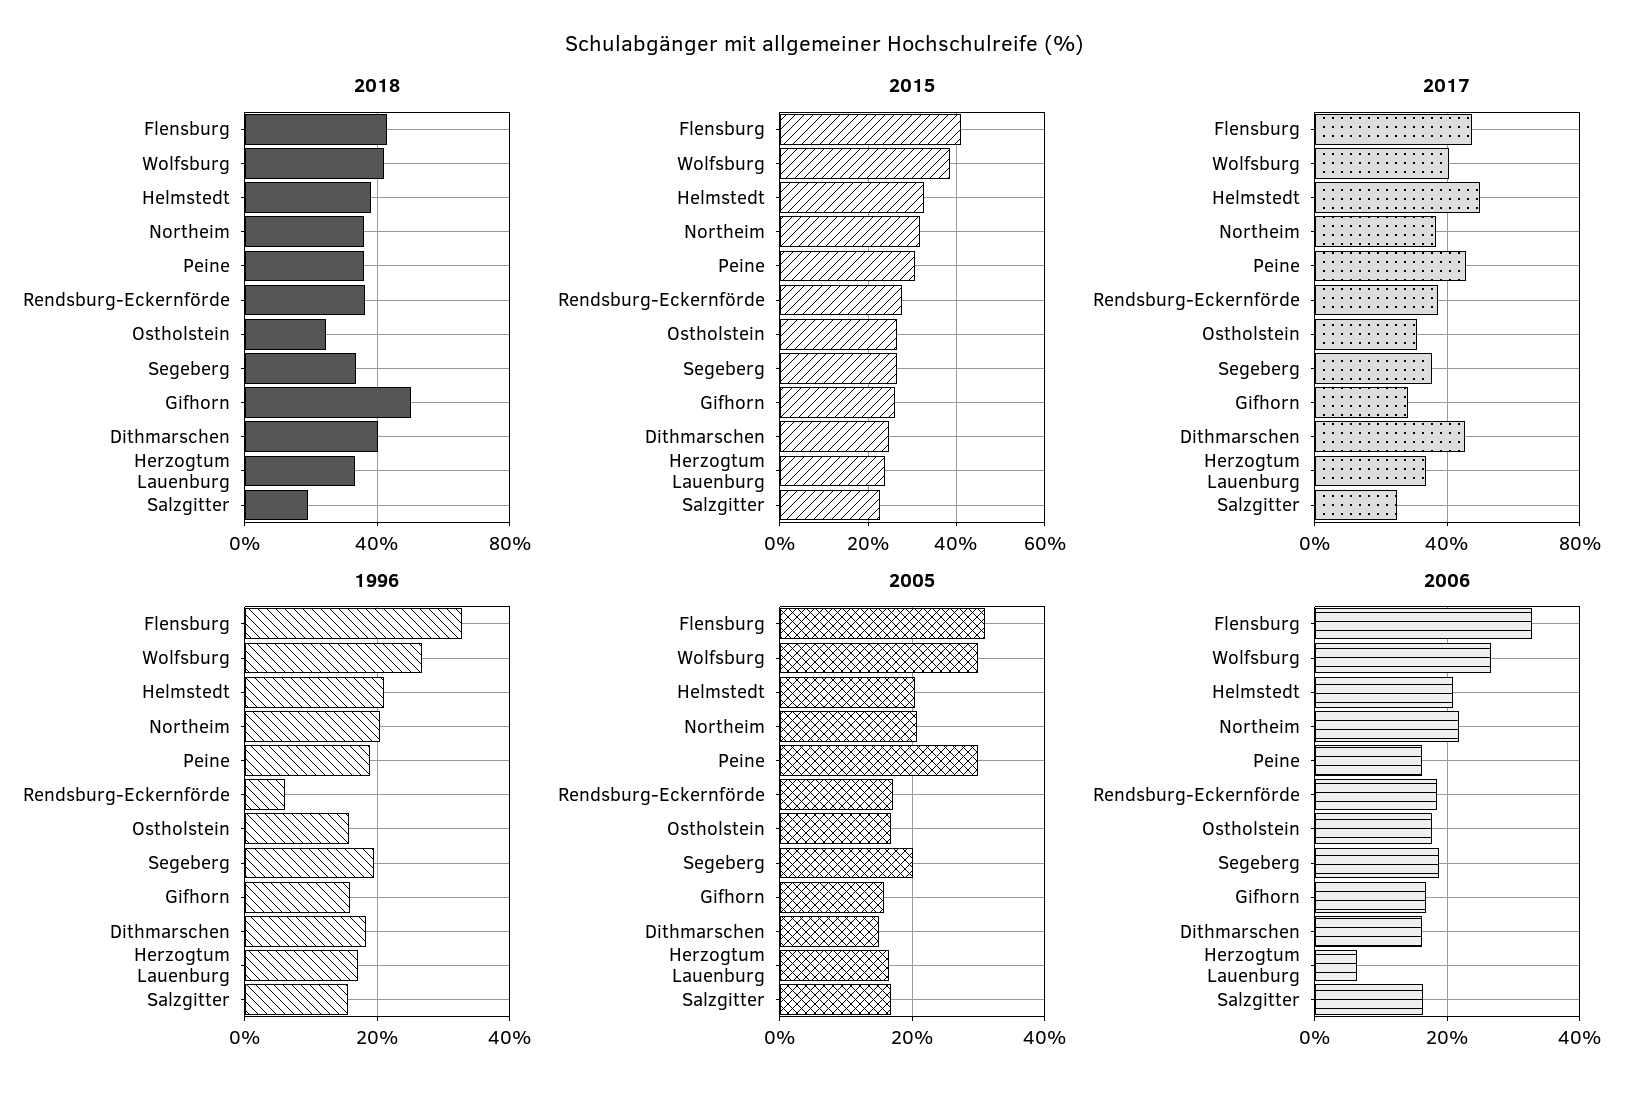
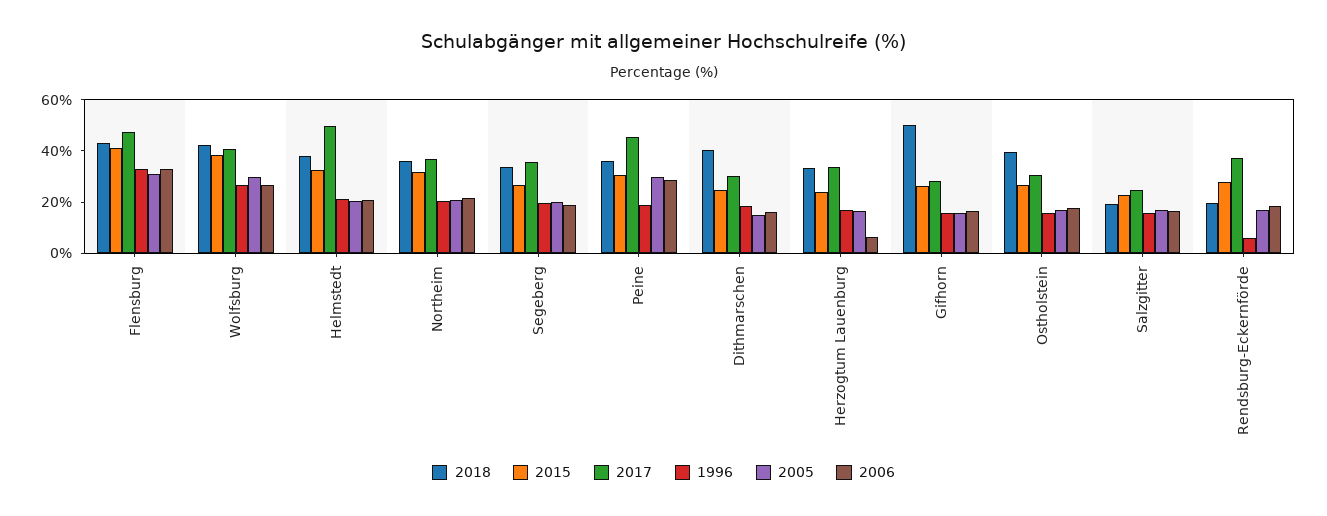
  {
    "2018": {
      "Flensburg": 45,
      "Wolfsburg": 40,
      "Helmstedt": 40,
      "Northeim": 35,
      "Peine": 35,
-     "Rendsburg-Eckernförde": 35,
+     "Rendsburg-Eckernförde": 20,
-     "Ostholstein": 25,
+     "Ostholstein": 40,
      "Segeberg": 35,
      "Gifhorn": 50,
      "Dithmarschen": 40,
      "Herzogtum Lauenburg": 35,
      "Salzgitter": 20
    },
    "2015": {
      "Flensburg": 40,
      "Wolfsburg": 38,
      "Helmstedt": 32,
      "Northeim": 32,
      "Peine": 30,
      "Rendsburg-Eckernförde": 28,
      "Ostholstein": 26,
      "Segeberg": 26,
      "Gifhorn": 26,
      "Dithmarschen": 24,
      "Herzogtum Lauenburg": 24,
      "Salzgitter": 22
    },
    "2017": {
      "Flensburg": 45,
      "Wolfsburg": 40,
      "Helmstedt": 50,
      "Northeim": 35,
      "Peine": 45,
      "Rendsburg-Eckernförde": 35,
      "Ostholstein": 30,
      "Segeberg": 35,
      "Gifhorn": 30,
-     "Dithmarschen": 45,
+     "Dithmarschen": 30,
      "Herzogtum Lauenburg": 35,
      "Salzgitter": 25
    },
    "1996": {
      "Flensburg": 32,
      "Wolfsburg": 26,
      "Helmstedt": 22,
      "Northeim": 20,
      "Peine": 18,
      "Rendsburg-Eckernförde": 6,
      "Ostholstein": 16,
      "Segeberg": 20,
      "Gifhorn": 16,
      "Dithmarschen": 18,
      "Herzogtum Lauenburg": 18,
      "Salzgitter": 16
    },
    "2005": {
      "Flensburg": 32,
      "Wolfsburg": 30,
      "Helmstedt": 20,
      "Northeim": 20,
      "Peine": 30,
      "Rendsburg-Eckernförde": 18,
      "Ostholstein": 16,
      "Segeberg": 20,
      "Gifhorn": 16,
      "Dithmarschen": 14,
      "Herzogtum Lauenburg": 16,
      "Salzgitter": 16
    },
    "2006": {
      "Flensburg": 32,
      "Wolfsburg": 26,
      "Helmstedt": 20,
      "Northeim": 22,
-     "Peine": 16,
+     "Peine": 30,
      "Rendsburg-Eckernförde": 18,
      "Ostholstein": 18,
      "Segeberg": 18,
      "Gifhorn": 16,
      "Dithmarschen": 16,
      "Herzogtum Lauenburg": 6,
      "Salzgitter": 16
    }
  }

